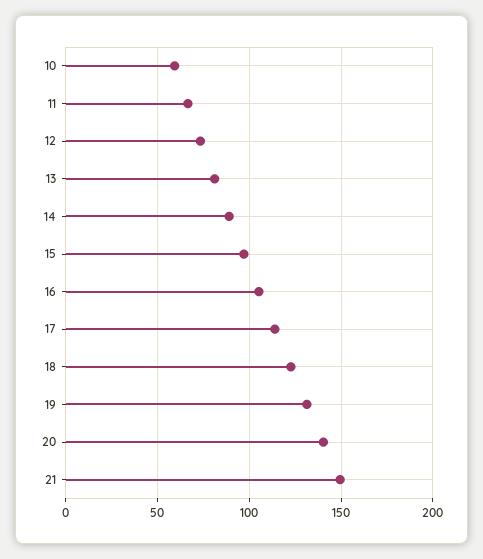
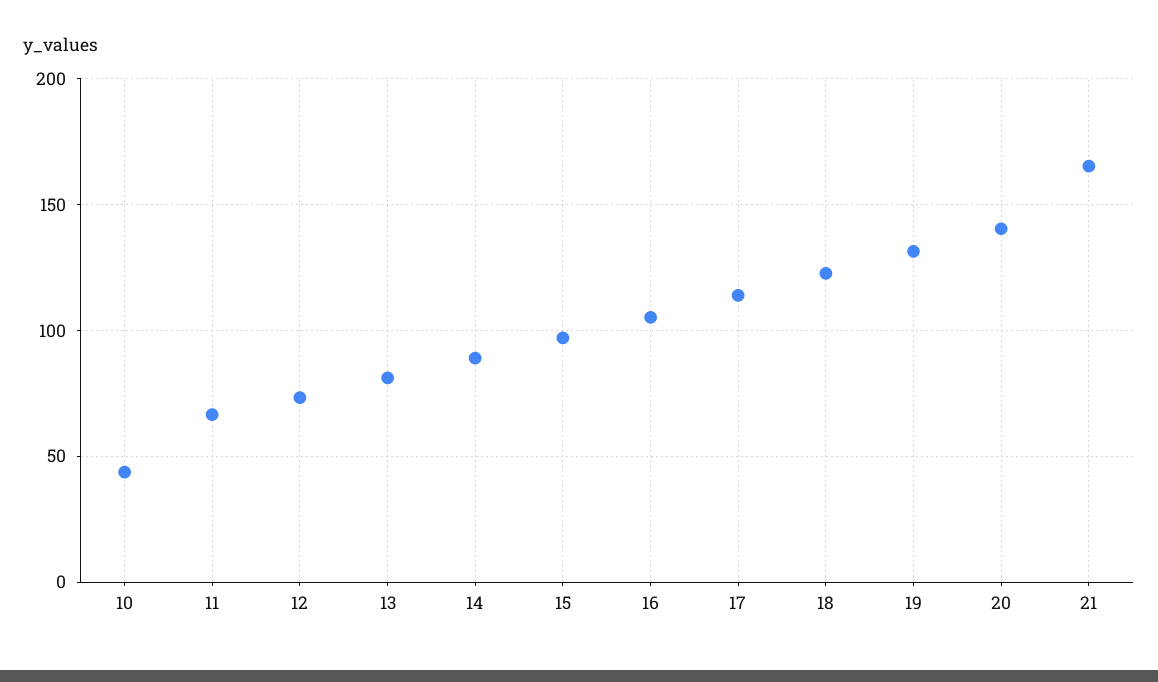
  {
-   "10": 60,
+   "10": 45,
    "11": 65,
    "12": 75,
    "13": 80,
    "14": 90,
    "15": 95,
    "16": 105,
    "17": 115,
    "18": 125,
    "19": 130,
    "20": 140,
-   "21": 150
+   "21": 165
  }

